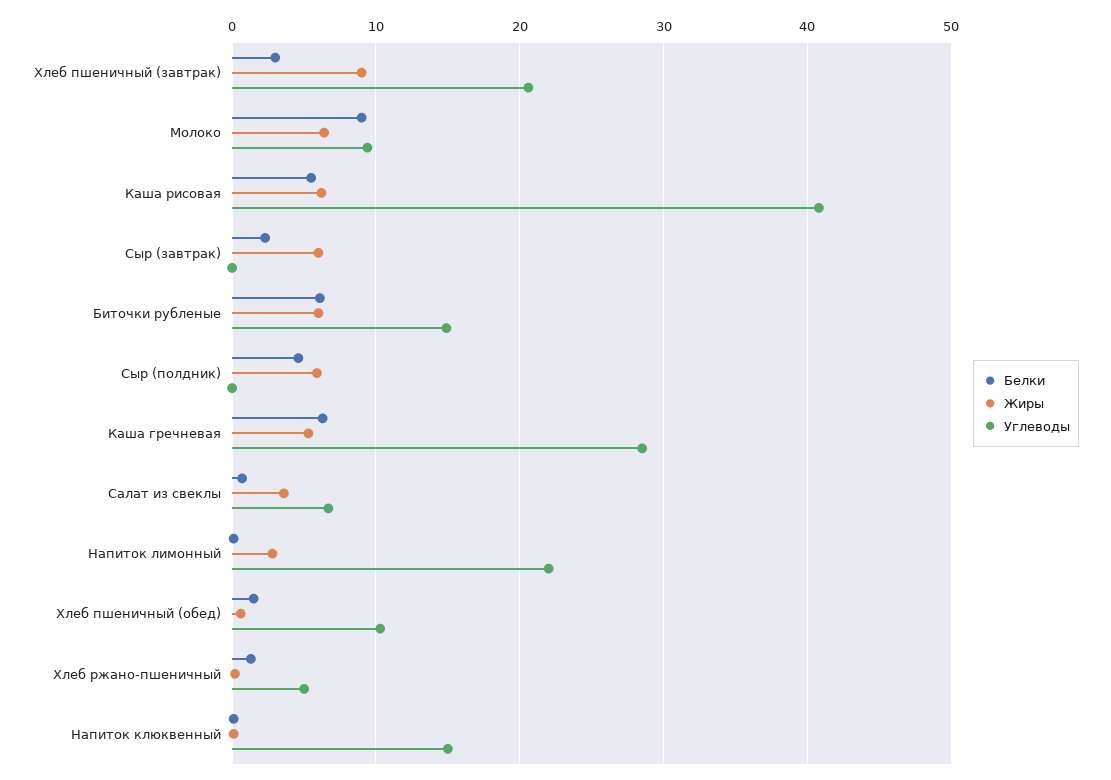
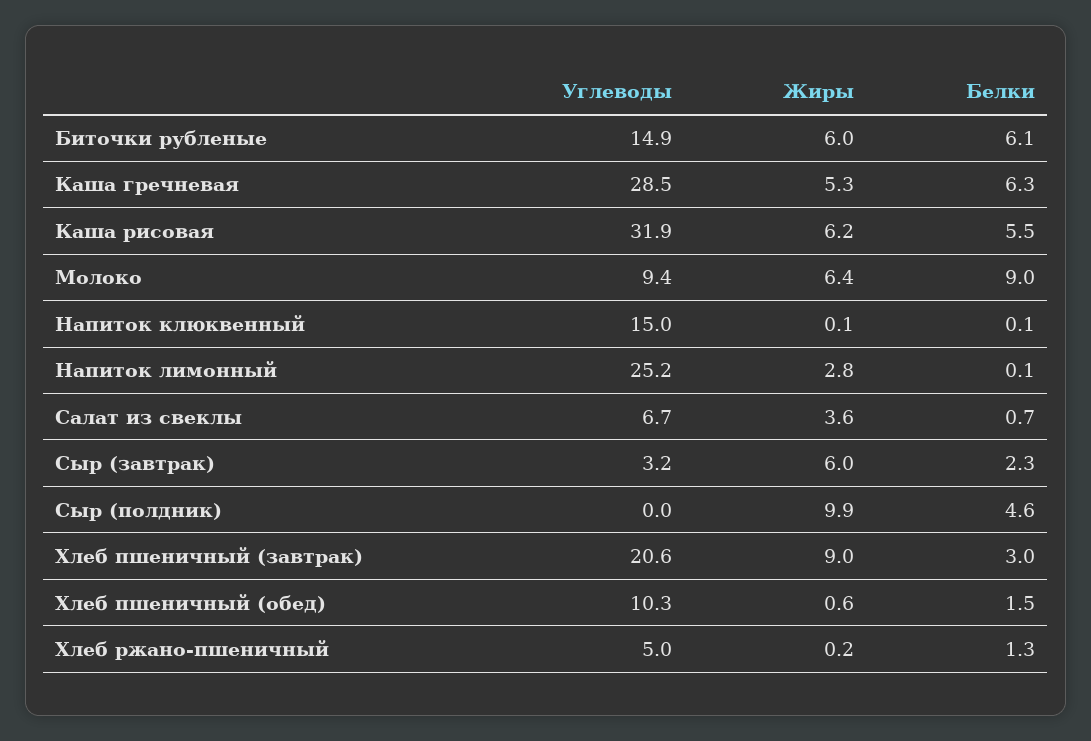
  {
    "Белки": {
      "Хлеб пшеничный (завтрак)": 3,
      "Молоко": 9,
      "Каша рисовая": 5.5,
      "Сыр (завтрак)": 2.3,
      "Биточки рубленые": 6.1,
      "Сыр (полдник)": 4.6,
      "Каша гречневая": 6.3,
      "Салат из свеклы": 0.7,
      "Напиток лимонный": 0.1,
      "Хлеб пшеничный (обед)": 1.5,
      "Хлеб ржано-пшеничный": 1.3,
      "Напиток клюквенный": 0.1
    },
    "Жиры": {
      "Хлеб пшеничный (завтрак)": 9,
      "Молоко": 6.4,
      "Каша рисовая": 6.2,
      "Сыр (завтрак)": 6,
      "Биточки рубленые": 6,
-     "Сыр (полдник)": 6,
+     "Сыр (полдник)": 9.9,
      "Каша гречневая": 5.3,
      "Салат из свеклы": 3.6,
      "Напиток лимонный": 2.8,
      "Хлеб пшеничный (обед)": 0.6,
      "Хлеб ржано-пшеничный": 0.2,
      "Напиток клюквенный": 0.1
    },
    "Углеводы": {
      "Хлеб пшеничный (завтрак)": 20.6,
      "Молоко": 9.4,
-     "Каша рисовая": 41,
+     "Каша рисовая": 31.9,
-     "Сыр (завтрак)": 0,
+     "Сыр (завтрак)": 3.2,
      "Биточки рубленые": 14.9,
      "Сыр (полдник)": 0,
      "Каша гречневая": 28.5,
      "Салат из свеклы": 6.7,
-     "Напиток лимонный": 22,
+     "Напиток лимонный": 25.2,
      "Хлеб пшеничный (обед)": 10.3,
      "Хлеб ржано-пшеничный": 5,
      "Напиток клюквенный": 15
    }
  }

